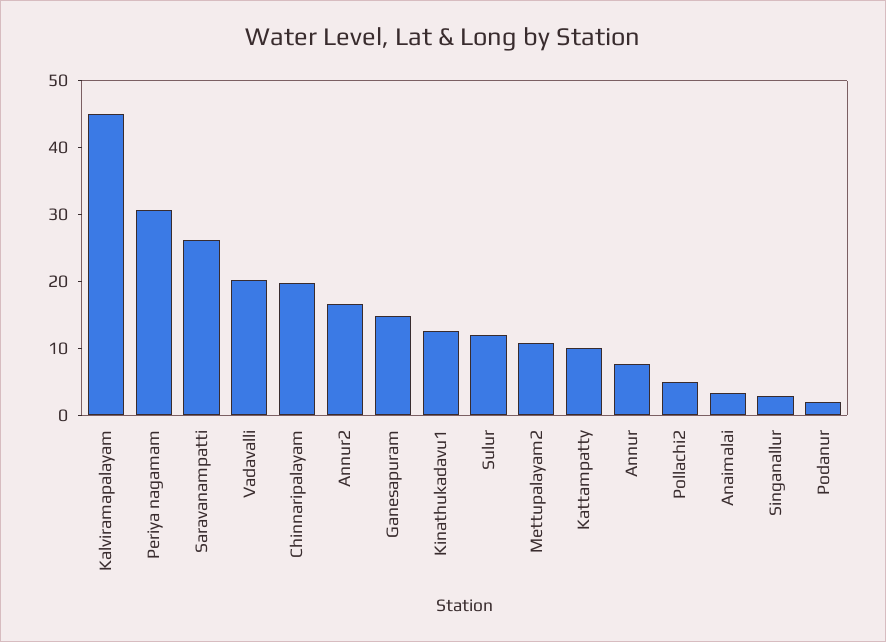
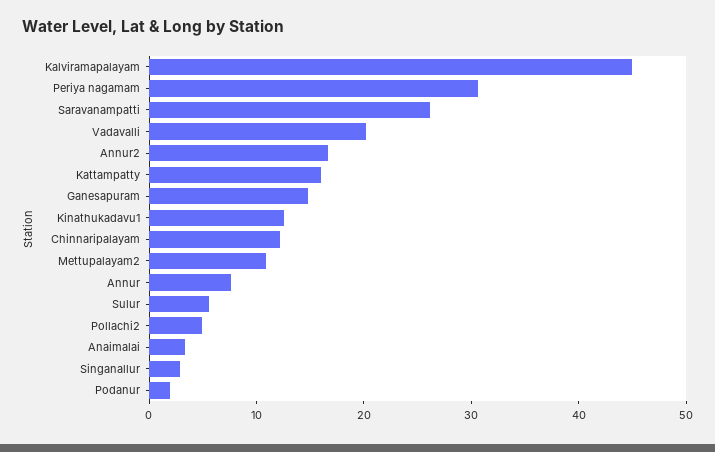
  {
    "Kalviramapalayam": 44,
    "Periya nagamam": 30,
    "Saravanampatti": 26,
    "Vadavalli": 20,
-   "Chinnaripalayam": 20,
+   "Chinnaripalayam": 12,
    "Annur2": 16,
    "Ganesapuram": 14,
    "Kinathukadavu1": 12,
-   "Sulur": 12,
+   "Sulur": 6,
    "Mettupalayam2": 10,
-   "Kattampatty": 10,
+   "Kattampatty": 16,
    "Annur": 8,
    "Pollachi2": 4,
    "Anaimalai": 4,
    "Singanallur": 2,
    "Podanur": 2
  }

